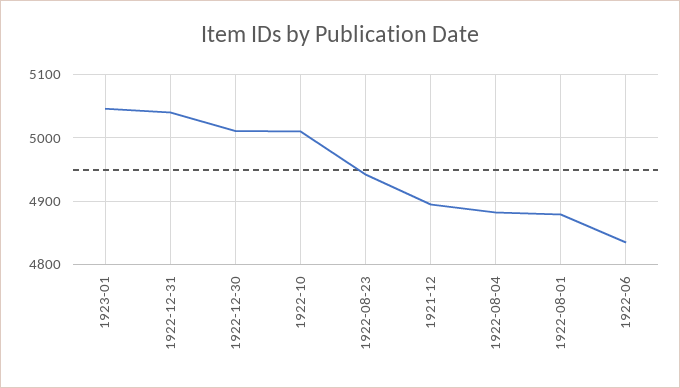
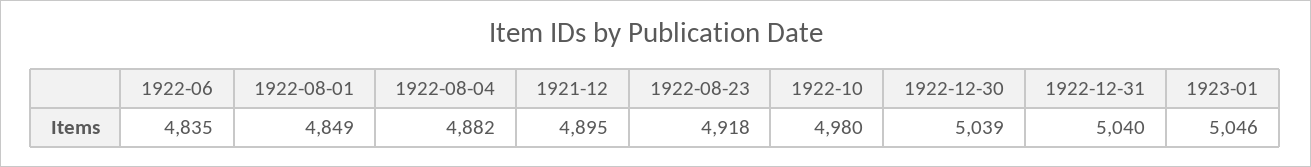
  {
    "1923-01": 5046,
    "1922-12-31": 5040,
-   "1922-12-30": 5010,
+   "1922-12-30": 5039,
-   "1922-10": 5010,
+   "1922-10": 4980,
-   "1922-08-23": 4940,
+   "1922-08-23": 4918,
    "1921-12": 4895,
    "1922-08-04": 4882,
-   "1922-08-01": 4880,
+   "1922-08-01": 4849,
    "1922-06": 4835
  }

